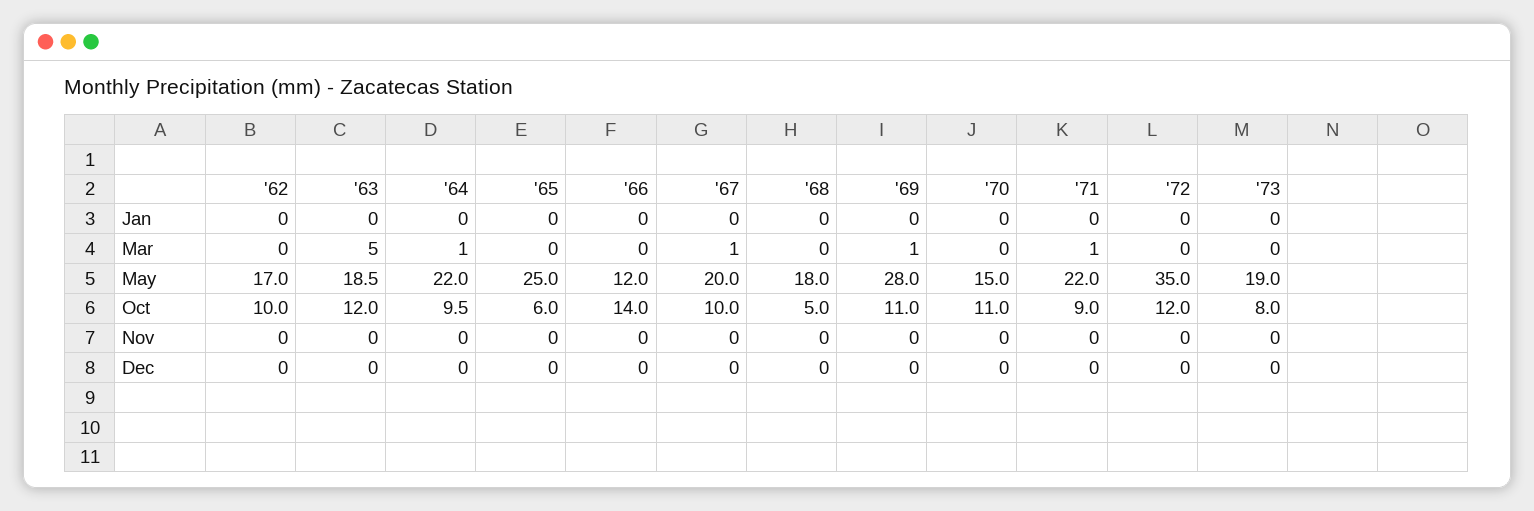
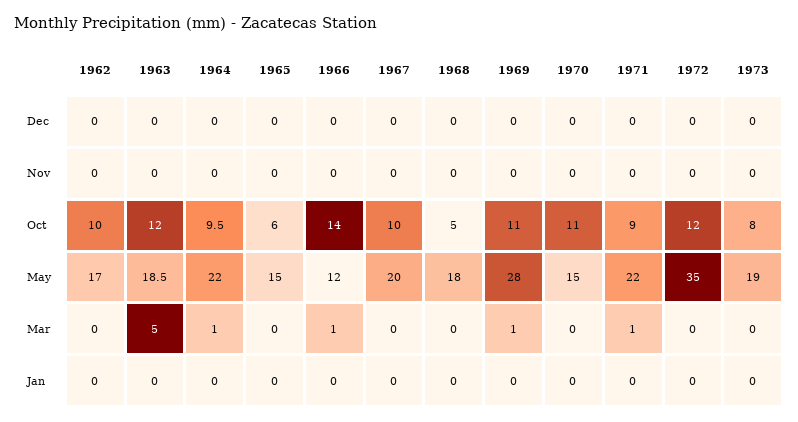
  {
    "'62": {
      "Jan": 0,
      "Mar": 0,
      "May": 17,
      "Oct": 10,
      "Nov": 0,
      "Dec": 0
    },
    "'63": {
      "Jan": 0,
      "Mar": 5,
      "May": 18.5,
      "Oct": 12,
      "Nov": 0,
      "Dec": 0
    },
    "'64": {
      "Jan": 0,
      "Mar": 1,
      "May": 22,
      "Oct": 9.5,
      "Nov": 0,
      "Dec": 0
    },
    "'65": {
      "Jan": 0,
      "Mar": 0,
-     "May": 25,
+     "May": 15,
      "Oct": 6,
      "Nov": 0,
      "Dec": 0
    },
    "'66": {
      "Jan": 0,
-     "Mar": 0,
+     "Mar": 1,
      "May": 12,
      "Oct": 14,
      "Nov": 0,
      "Dec": 0
    },
    "'67": {
      "Jan": 0,
-     "Mar": 1,
+     "Mar": 0,
      "May": 20,
      "Oct": 10,
      "Nov": 0,
      "Dec": 0
    },
    "'68": {
      "Jan": 0,
      "Mar": 0,
      "May": 18,
      "Oct": 5,
      "Nov": 0,
      "Dec": 0
    },
    "'69": {
      "Jan": 0,
      "Mar": 1,
      "May": 28,
      "Oct": 11,
      "Nov": 0,
      "Dec": 0
    },
    "'70": {
      "Jan": 0,
      "Mar": 0,
      "May": 15,
      "Oct": 11,
      "Nov": 0,
      "Dec": 0
    },
    "'71": {
      "Jan": 0,
      "Mar": 1,
      "May": 22,
      "Oct": 9,
      "Nov": 0,
      "Dec": 0
    },
    "'72": {
      "Jan": 0,
      "Mar": 0,
      "May": 35,
      "Oct": 12,
      "Nov": 0,
      "Dec": 0
    },
    "'73": {
      "Jan": 0,
      "Mar": 0,
      "May": 19,
      "Oct": 8,
      "Nov": 0,
      "Dec": 0
    }
  }

